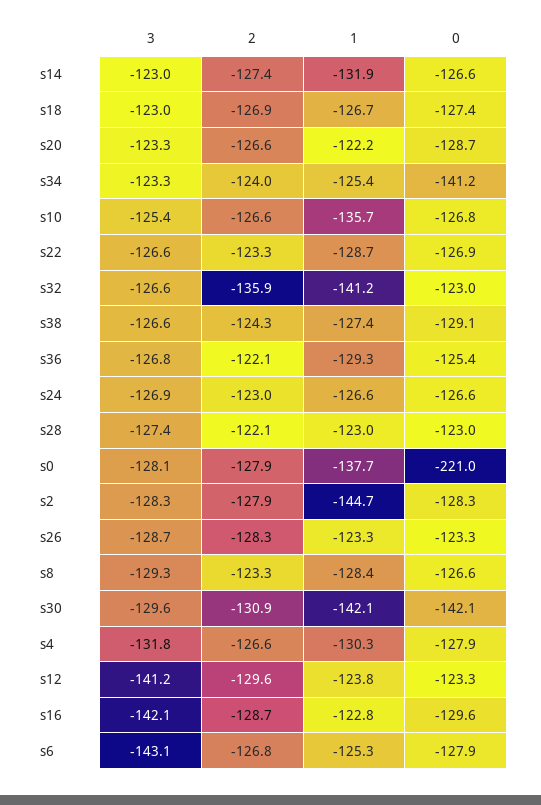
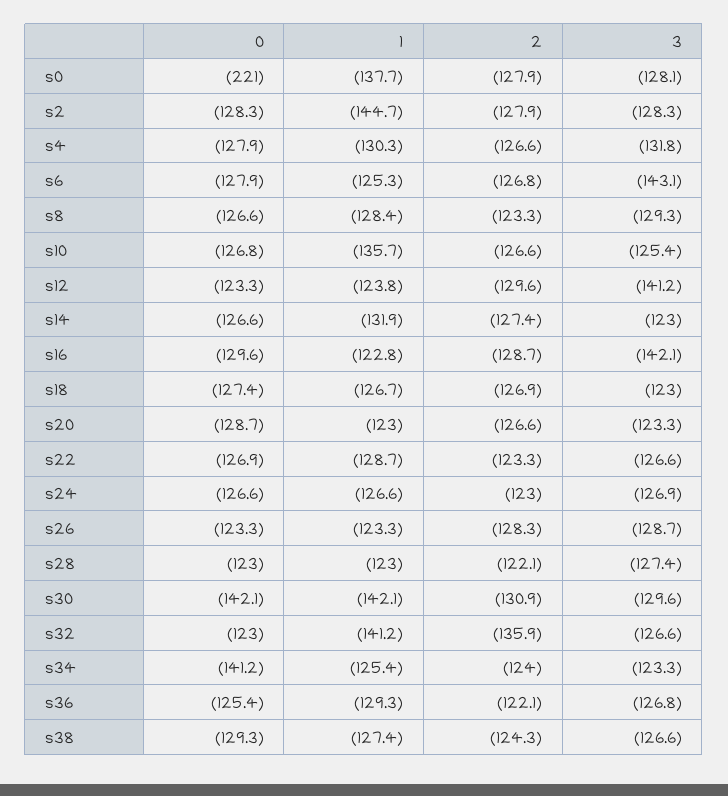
  {
    "3": {
      "s14": -123,
      "s18": -123,
      "s20": -123.3,
      "s34": -123.3,
      "s10": -125.4,
      "s22": -126.6,
      "s32": -126.6,
      "s38": -126.6,
      "s36": -126.8,
      "s24": -126.9,
      "s28": -127.4,
      "s0": -128.1,
      "s2": -128.3,
      "s26": -128.7,
      "s8": -129.3,
      "s30": -129.6,
      "s4": -131.8,
      "s12": -141.2,
      "s16": -142.1,
      "s6": -143.1
    },
    "2": {
      "s14": -127.4,
      "s18": -126.9,
      "s20": -126.6,
      "s34": -124,
      "s10": -126.6,
      "s22": -123.3,
      "s32": -135.9,
      "s38": -124.3,
      "s36": -122.1,
      "s24": -123,
      "s28": -122.1,
      "s0": -127.9,
      "s2": -127.9,
      "s26": -128.3,
      "s8": -123.3,
      "s30": -130.9,
      "s4": -126.6,
      "s12": -129.6,
      "s16": -128.7,
      "s6": -126.8
    },
    "1": {
      "s14": -131.9,
      "s18": -126.7,
-     "s20": -122.2,
+     "s20": -123,
      "s34": -125.4,
      "s10": -135.7,
      "s22": -128.7,
      "s32": -141.2,
      "s38": -127.4,
      "s36": -129.3,
      "s24": -126.6,
      "s28": -123,
      "s0": -137.7,
      "s2": -144.7,
      "s26": -123.3,
      "s8": -128.4,
      "s30": -142.1,
      "s4": -130.3,
      "s12": -123.8,
      "s16": -122.8,
      "s6": -125.3
    },
    "0": {
      "s14": -126.6,
      "s18": -127.4,
      "s20": -128.7,
      "s34": -141.2,
      "s10": -126.8,
      "s22": -126.9,
      "s32": -123,
-     "s38": -129.1,
+     "s38": -129.3,
      "s36": -125.4,
      "s24": -126.6,
      "s28": -123,
      "s0": -221,
      "s2": -128.3,
      "s26": -123.3,
      "s8": -126.6,
      "s30": -142.1,
      "s4": -127.9,
      "s12": -123.3,
      "s16": -129.6,
      "s6": -127.9
    }
  }

